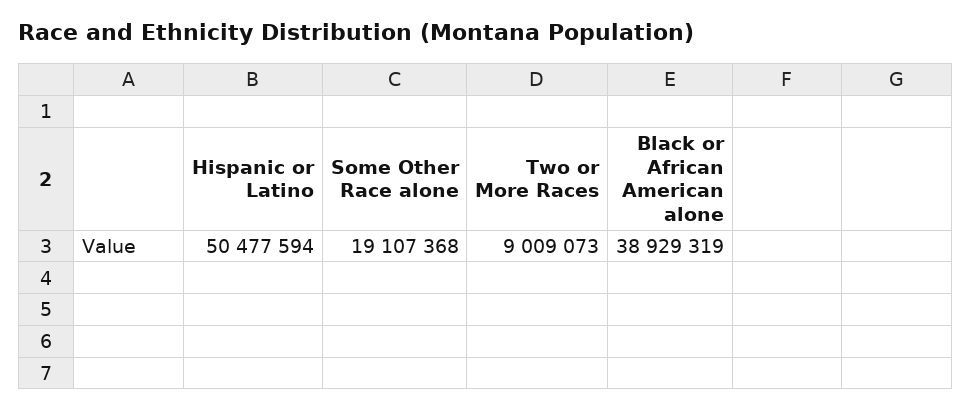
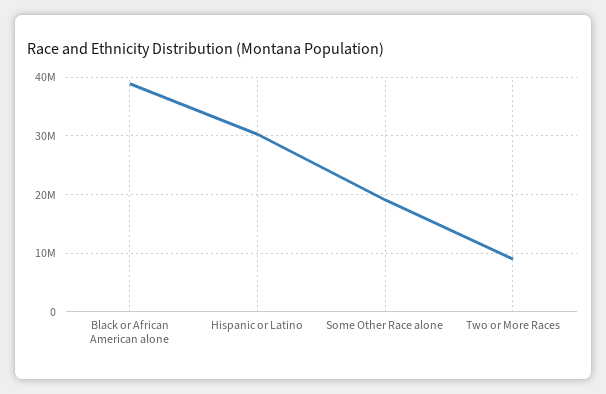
  {
-   "Hispanic or Latino": 50477594,
+   "Hispanic or Latino": 30000000,
    "Some Other Race alone": 19107368,
    "Two or More Races": 9009073,
    "Black or African American alone": 38929319
  }

